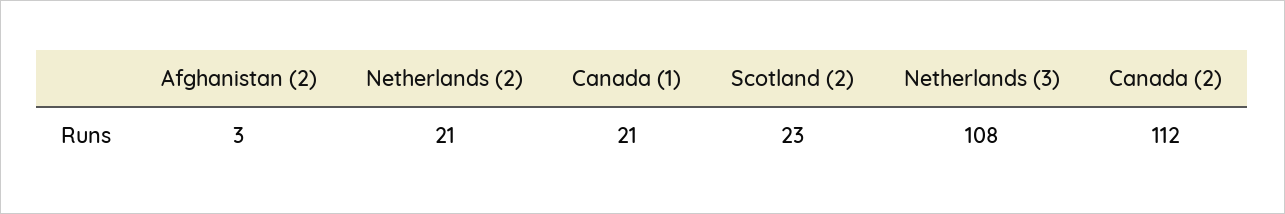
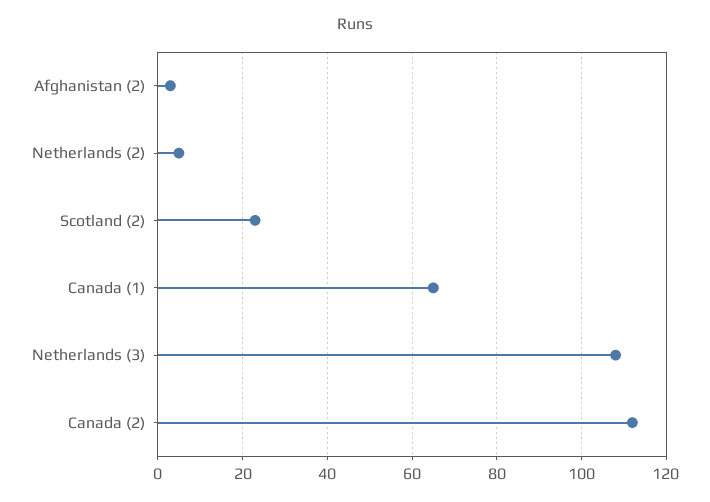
  {
    "Afghanistan (2)": 3,
-   "Netherlands (2)": 21,
+   "Netherlands (2)": 5,
-   "Canada (1)": 21,
+   "Canada (1)": 65,
    "Scotland (2)": 23,
    "Netherlands (3)": 108,
    "Canada (2)": 112
  }

